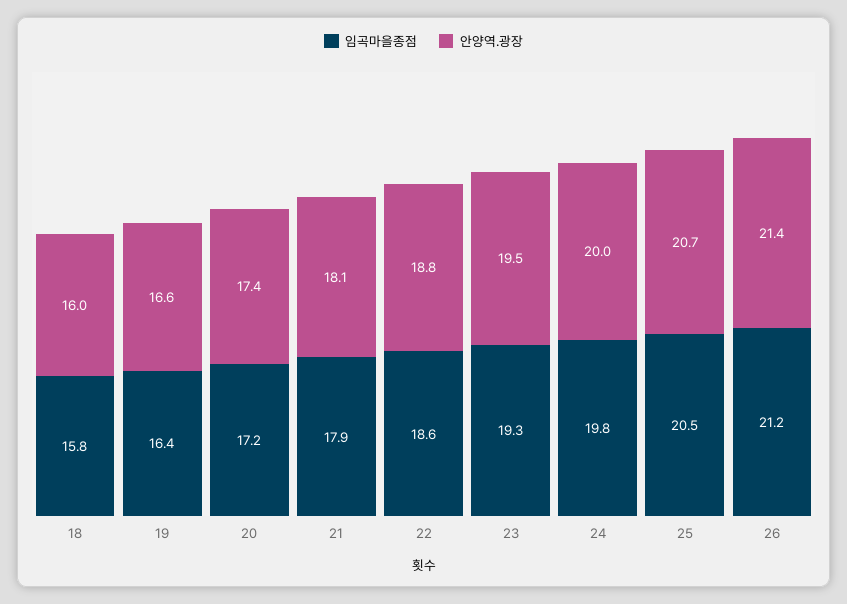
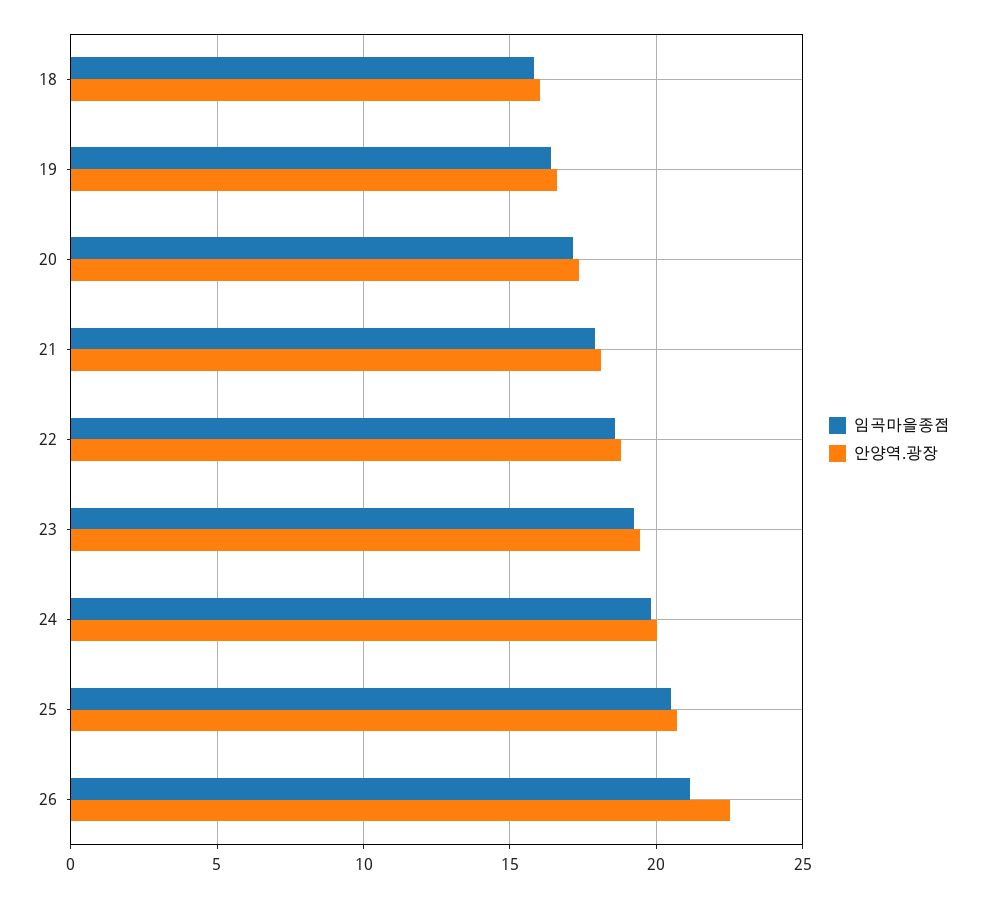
  {
    "임곡마을종점": {
      "18": 15.8,
      "19": 16.4,
      "20": 17.2,
      "21": 17.9,
      "22": 18.6,
      "23": 19.3,
      "24": 19.8,
      "25": 20.5,
      "26": 21.2
    },
    "안양역.광장": {
      "18": 16,
      "19": 16.6,
      "20": 17.4,
      "21": 18.1,
      "22": 18.8,
      "23": 19.5,
      "24": 20,
      "25": 20.7,
-     "26": 21.4
+     "26": 22.5
    }
  }

